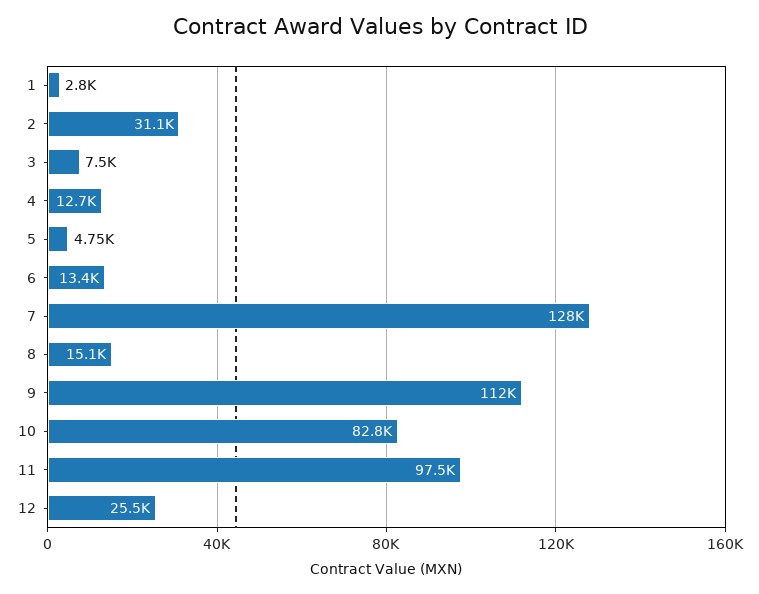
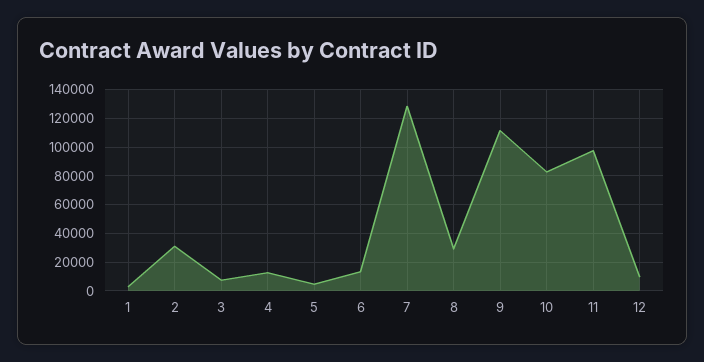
  {
    "1": 2800,
    "2": 31100,
    "3": 7500,
    "4": 12700,
    "5": 4750,
    "6": 13400,
    "7": 128000,
-   "8": 15100,
+   "8": 30000,
    "9": 112000,
    "10": 82800,
    "11": 97500,
-   "12": 25500
+   "12": 10000
  }

